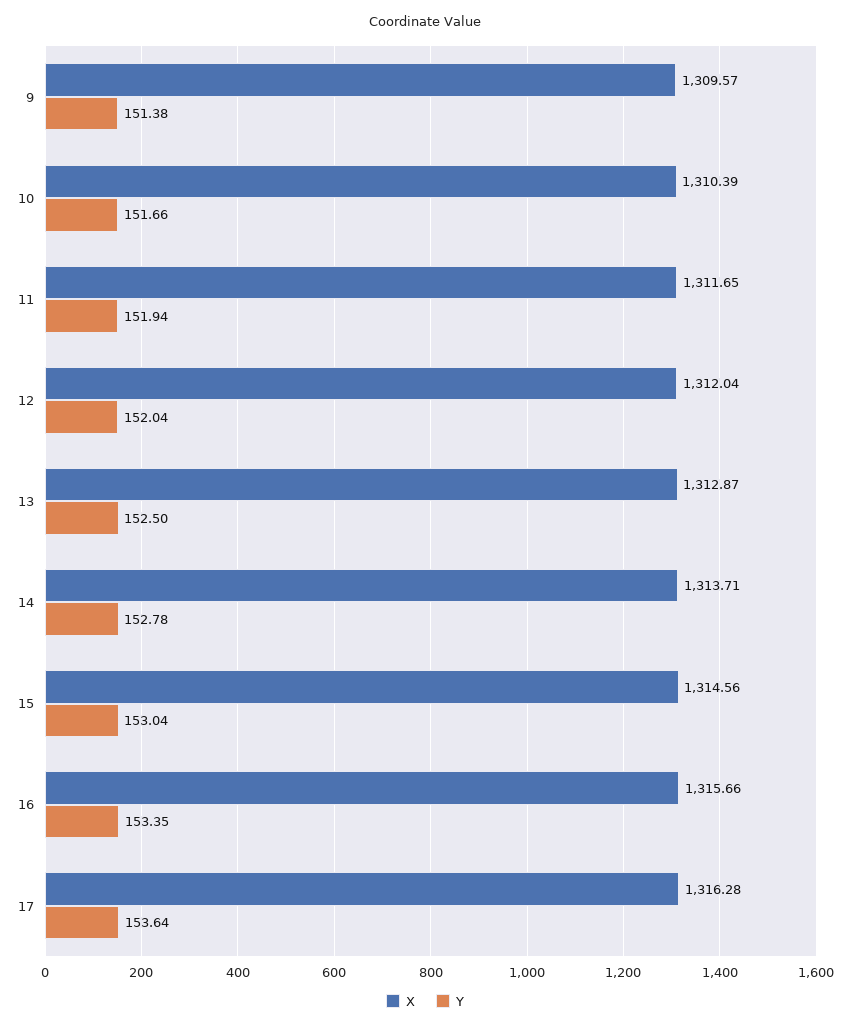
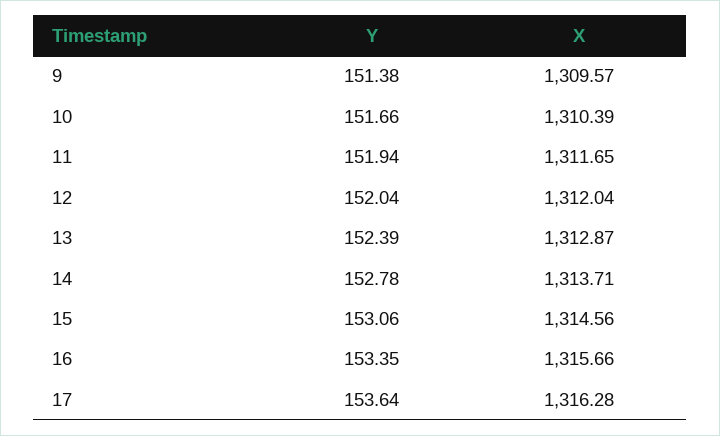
  {
    "X": {
      "9": 1309.57,
      "10": 1310.39,
      "11": 1311.65,
      "12": 1312.04,
      "13": 1312.87,
      "14": 1313.71,
      "15": 1314.56,
      "16": 1315.66,
      "17": 1316.28
    },
    "Y": {
      "9": 151.38,
      "10": 151.66,
      "11": 151.94,
      "12": 152.04,
-     "13": 152.5,
+     "13": 152.39,
      "14": 152.78,
-     "15": 153.04,
+     "15": 153.06,
      "16": 153.35,
      "17": 153.64
    }
  }

